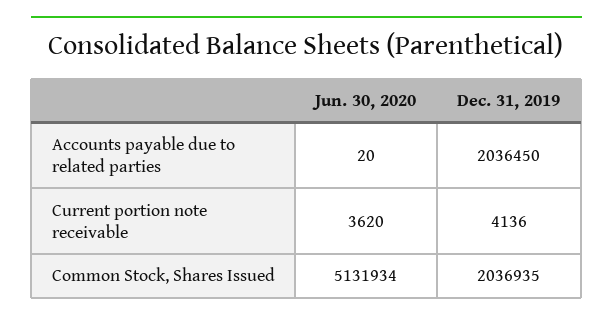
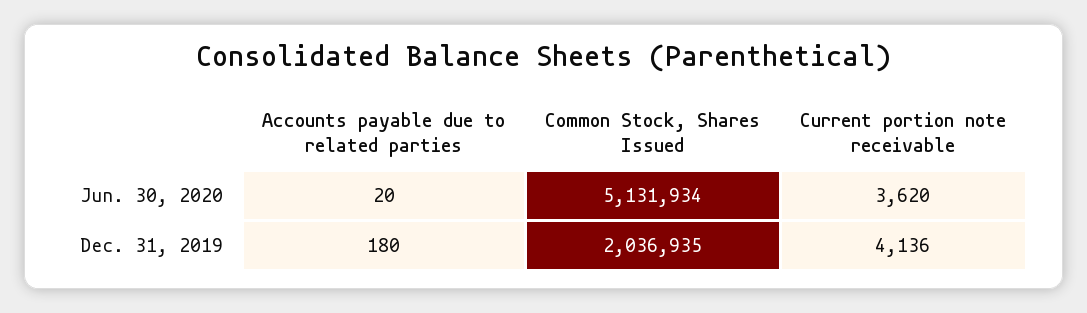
  {
    "Jun. 30, 2020": {
      "Accounts payable due to related parties": 20,
      "Current portion note receivable": 3620,
      "Common Stock, Shares Issued": 5131934
    },
    "Dec. 31, 2019": {
-     "Accounts payable due to related parties": 2036450,
+     "Accounts payable due to related parties": 180,
      "Current portion note receivable": 4136,
      "Common Stock, Shares Issued": 2036935
    }
  }

